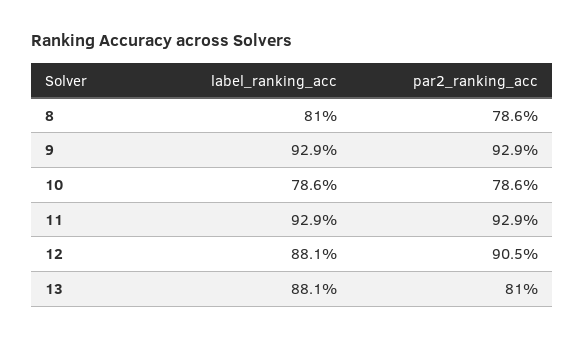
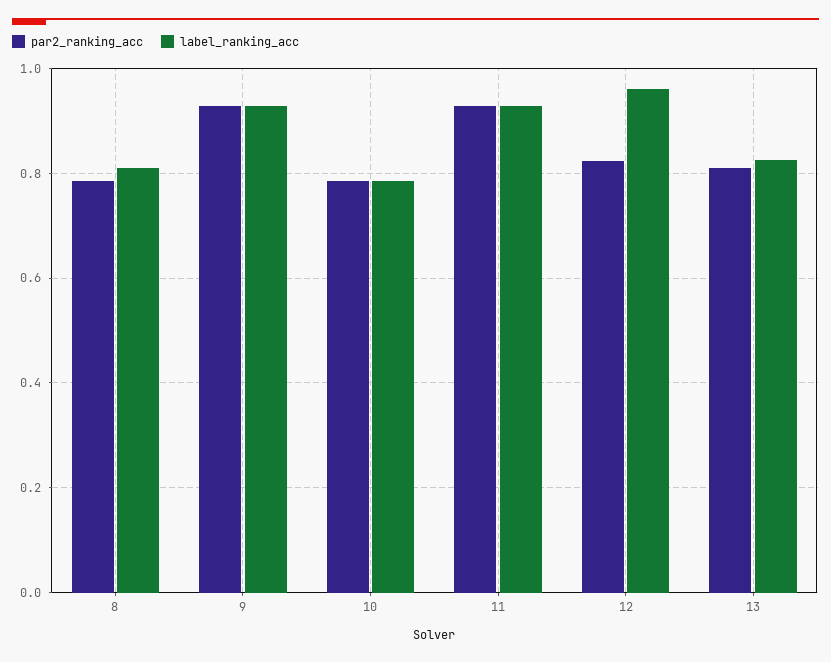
  {
    "label_ranking_acc": {
      "8": 0.81,
      "9": 0.929,
      "10": 0.786,
      "11": 0.929,
-     "12": 0.881,
+     "12": 0.96,
-     "13": 0.881
+     "13": 0.82
    },
    "par2_ranking_acc": {
      "8": 0.786,
      "9": 0.929,
      "10": 0.786,
      "11": 0.929,
-     "12": 0.905,
+     "12": 0.82,
      "13": 0.81
    }
  }

